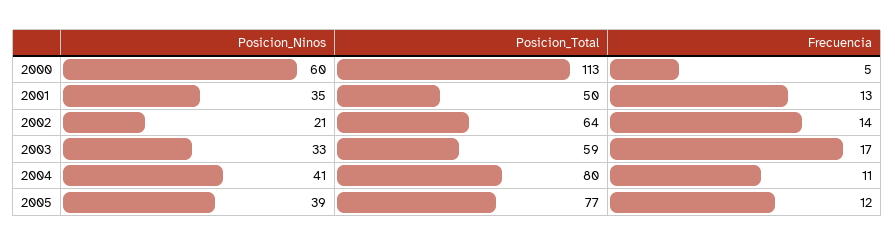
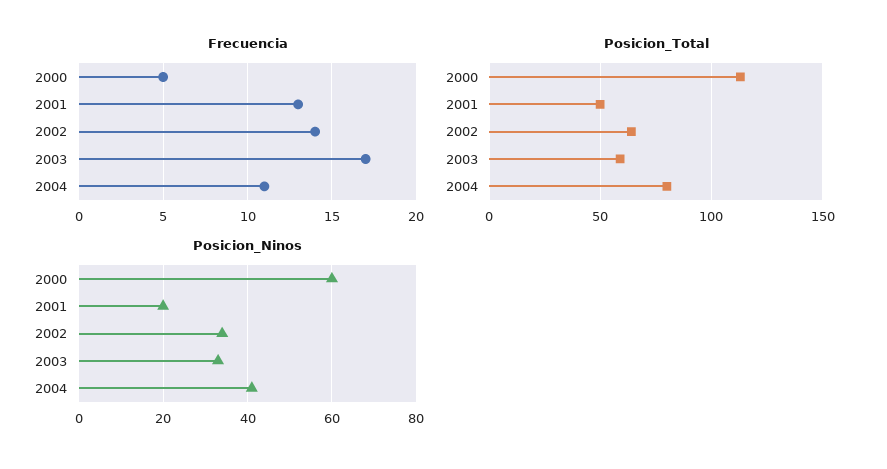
  {
    "Posicion_Ninos": {
      "2000": 60,
-     "2001": 35,
+     "2001": 20,
-     "2002": 21,
+     "2002": 35,
      "2003": 33,
-     "2004": 41,
+     "2004": 41
-     "2005": 39
    },
    "Posicion_Total": {
      "2000": 113,
      "2001": 50,
      "2002": 64,
      "2003": 59,
-     "2004": 80,
+     "2004": 80
-     "2005": 77
    },
    "Frecuencia": {
      "2000": 5,
      "2001": 13,
      "2002": 14,
      "2003": 17,
-     "2004": 11,
+     "2004": 11
-     "2005": 12
    }
  }

